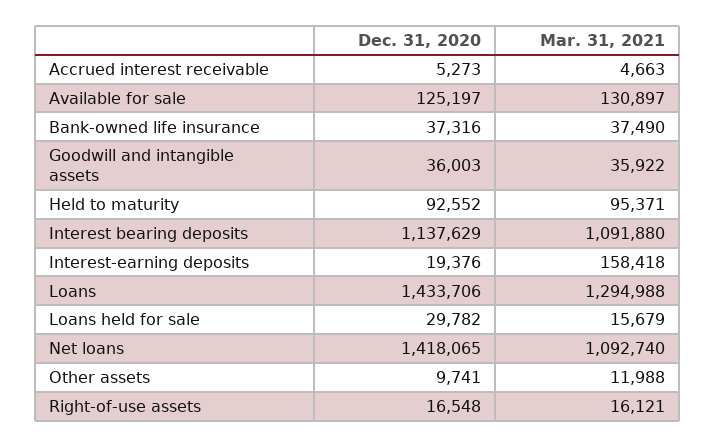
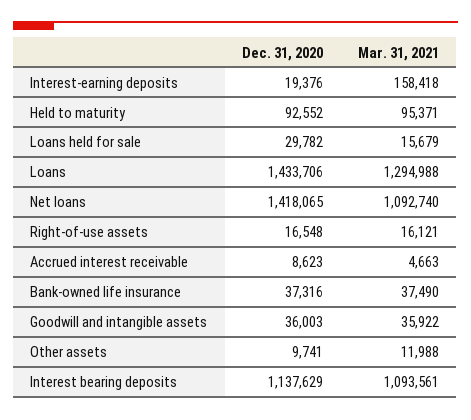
  {
    "Dec. 31, 2020": {
-     "Accrued interest receivable": 5273,
+     "Accrued interest receivable": 8623,
-     "Available for sale": 125197,
      "Bank-owned life insurance": 37316,
      "Goodwill and intangible assets": 36003,
      "Held to maturity": 92552,
      "Interest bearing deposits": 1137629,
      "Interest-earning deposits": 19376,
      "Loans": 1433706,
      "Loans held for sale": 29782,
      "Net loans": 1418065,
      "Other assets": 9741,
      "Right-of-use assets": 16548
    },
    "Mar. 31, 2021": {
      "Accrued interest receivable": 4663,
-     "Available for sale": 130897,
      "Bank-owned life insurance": 37490,
      "Goodwill and intangible assets": 35922,
      "Held to maturity": 95371,
-     "Interest bearing deposits": 1091880,
+     "Interest bearing deposits": 1093561,
      "Interest-earning deposits": 158418,
      "Loans": 1294988,
      "Loans held for sale": 15679,
      "Net loans": 1092740,
      "Other assets": 11988,
      "Right-of-use assets": 16121
    }
  }

